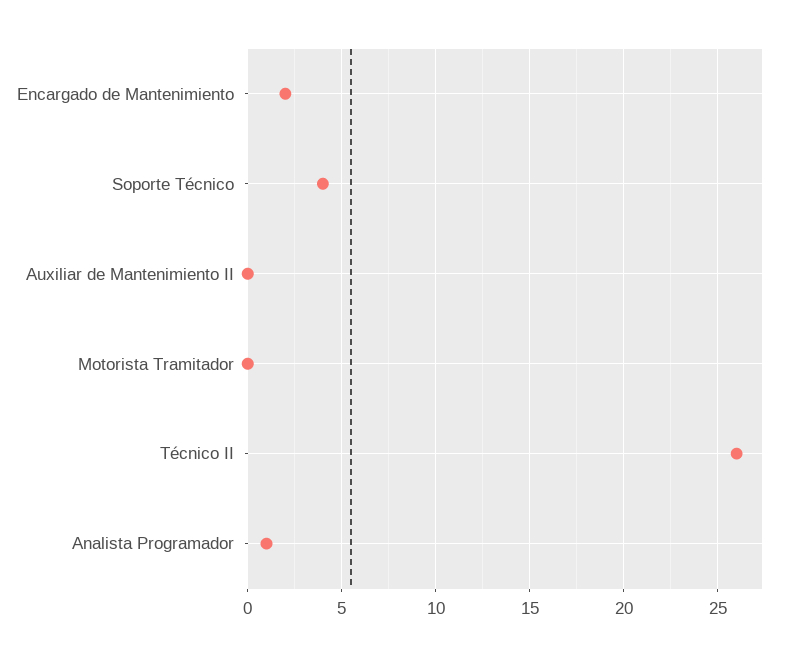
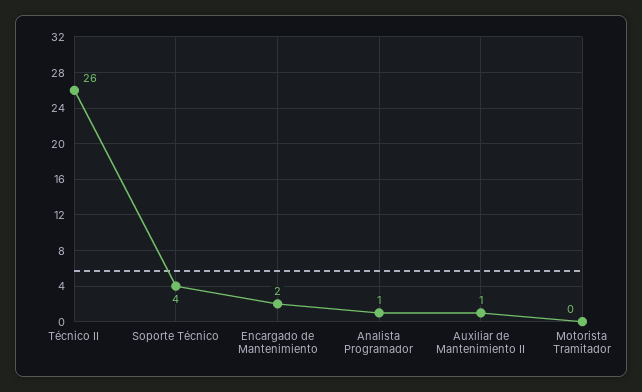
  {
    "Encargado de Mantenimiento": 2,
    "Soporte Técnico": 4,
-   "Auxiliar de Mantenimiento II": 0,
+   "Auxiliar de Mantenimiento II": 1,
    "Motorista Tramitador": 0,
    "Técnico II": 26,
    "Analista Programador": 1
  }

